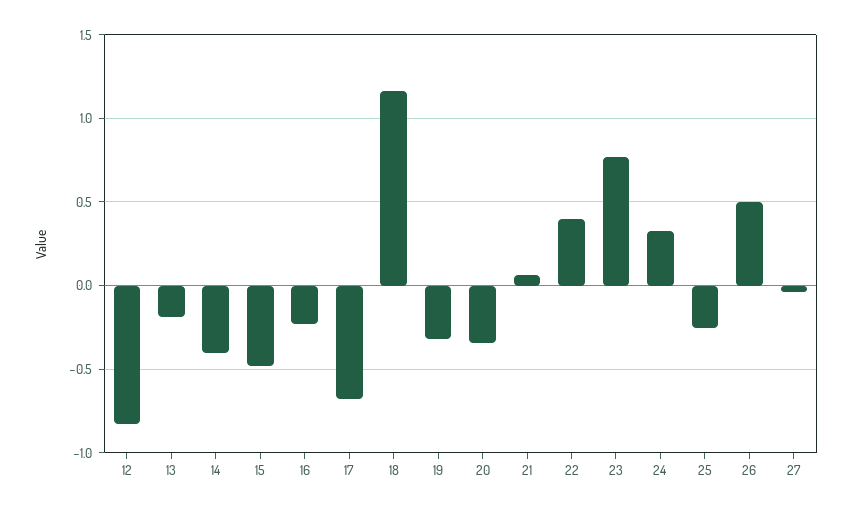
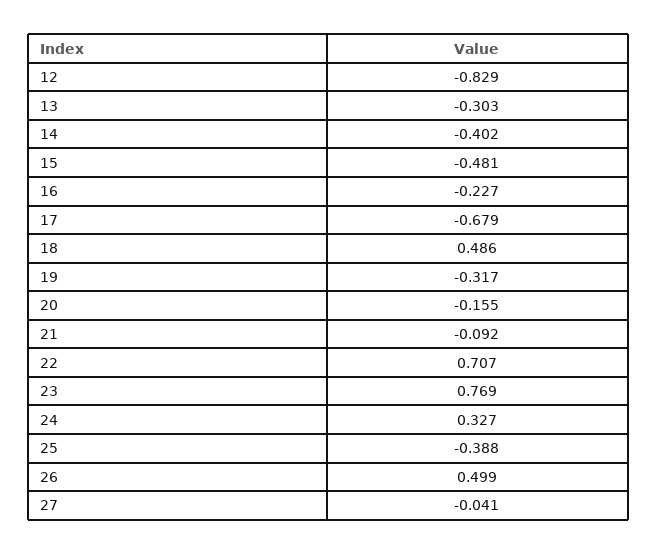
  {
    "12": -0.829,
-   "13": -0.2,
+   "13": -0.303,
    "14": -0.402,
    "15": -0.481,
    "16": -0.227,
    "17": -0.679,
-   "18": 1.15,
+   "18": 0.486,
    "19": -0.317,
-   "20": -0.35,
+   "20": -0.155,
-   "21": 0.05,
+   "21": -0.092,
-   "22": 0.4,
+   "22": 0.707,
    "23": 0.769,
    "24": 0.327,
-   "25": -0.25,
+   "25": -0.388,
    "26": 0.499,
    "27": -0.041
  }

